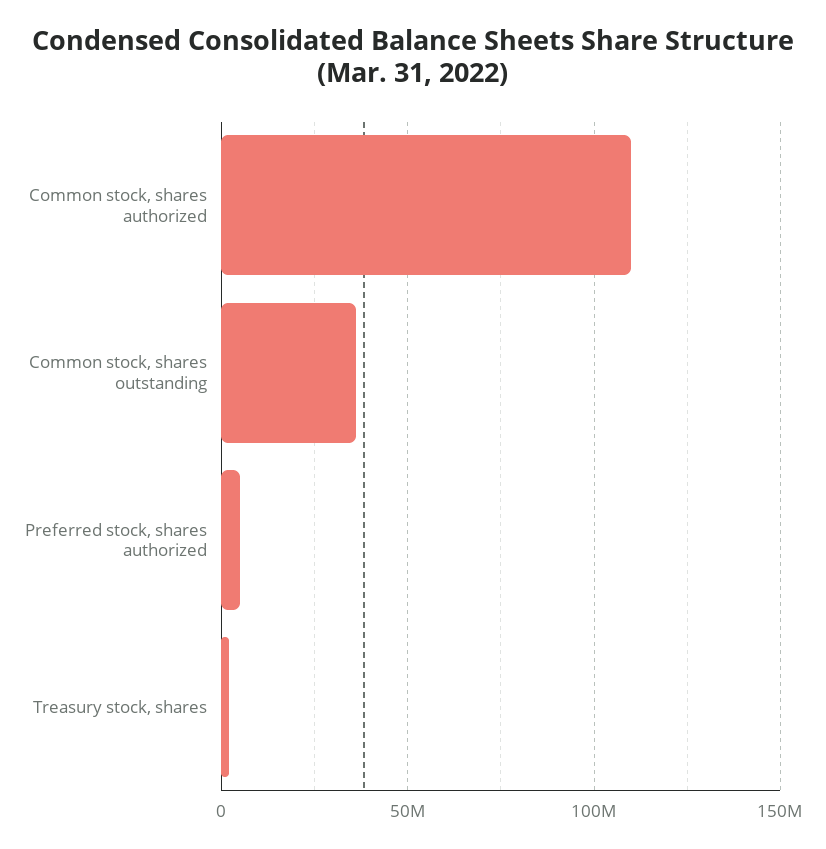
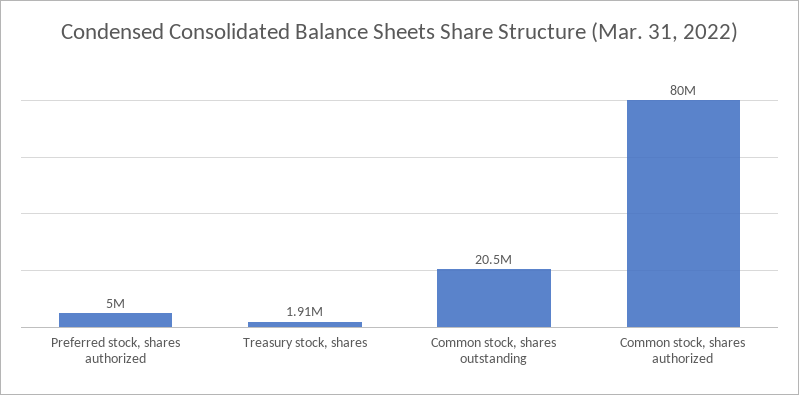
  {
-   "Common stock, shares authorized": 110000000,
+   "Common stock, shares authorized": 80000000,
-   "Common stock, shares outstanding": 35000000,
+   "Common stock, shares outstanding": 20500000,
    "Preferred stock, shares authorized": 5000000,
    "Treasury stock, shares": 1910000
  }

